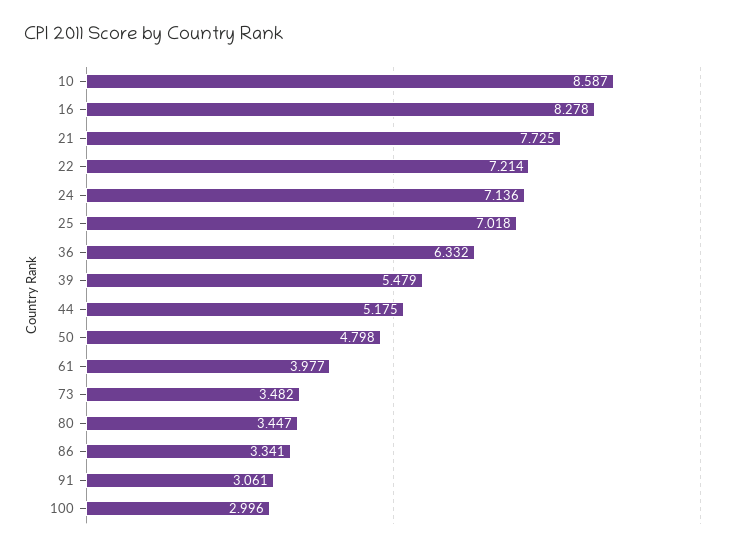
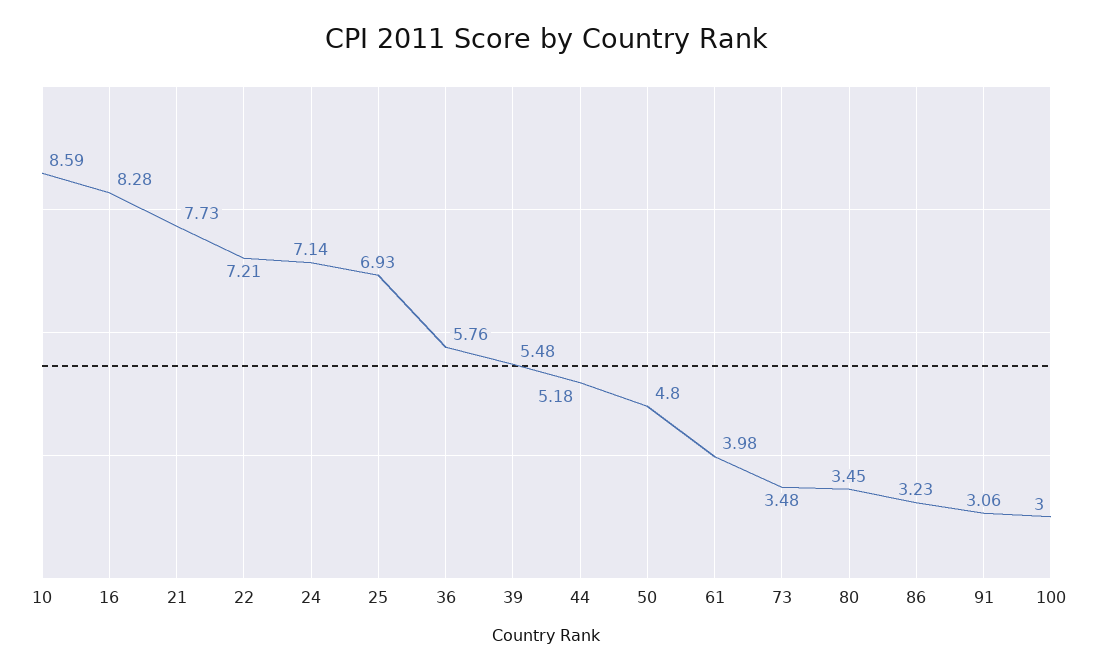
  {
    "10": 8.587,
    "16": 8.278,
    "21": 7.725,
    "22": 7.214,
    "24": 7.136,
-   "25": 7.018,
+   "25": 6.93,
-   "36": 6.332,
+   "36": 5.76,
    "39": 5.479,
    "44": 5.175,
    "50": 4.798,
    "61": 3.977,
    "73": 3.482,
    "80": 3.447,
-   "86": 3.341,
+   "86": 3.23,
    "91": 3.061,
    "100": 2.996
  }

